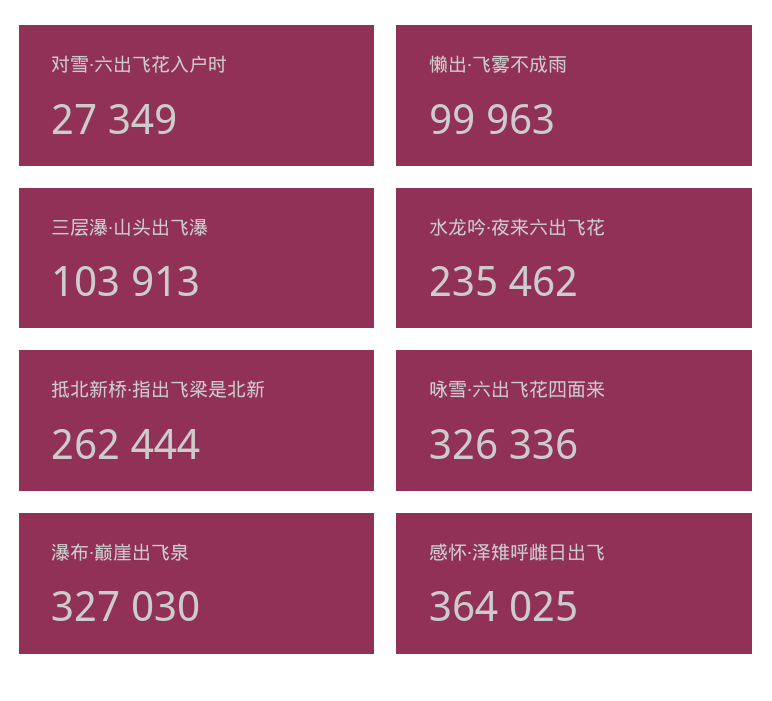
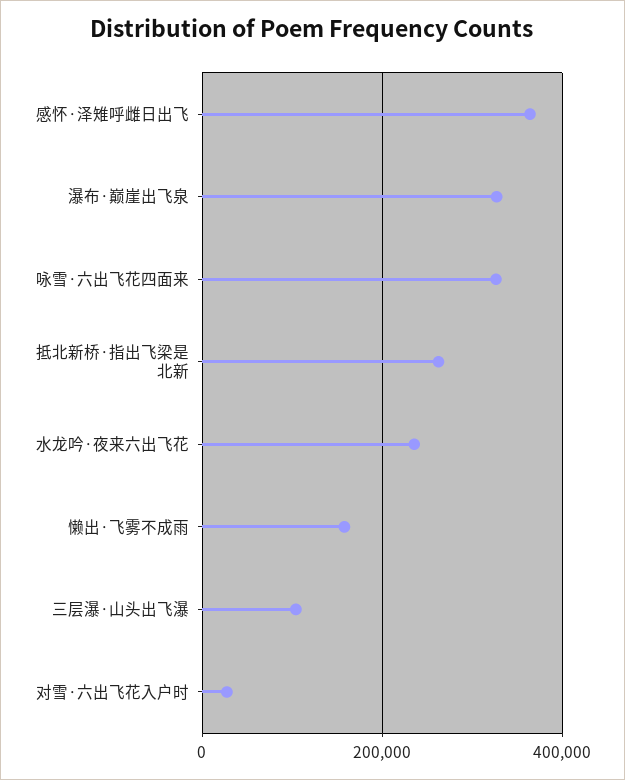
  {
    "对雪·六出飞花入户时": 27349,
-   "懒出·飞雾不成雨": 99963,
+   "懒出·飞雾不成雨": 160000,
    "三层瀑·山头出飞瀑": 103913,
    "水龙吟·夜来六出飞花": 235462,
    "抵北新桥·指出飞梁是北新": 262444,
    "咏雪·六出飞花四面来": 326336,
    "瀑布·巅崖出飞泉": 327030,
    "感怀·泽雉呼雌日出飞": 364025
  }

